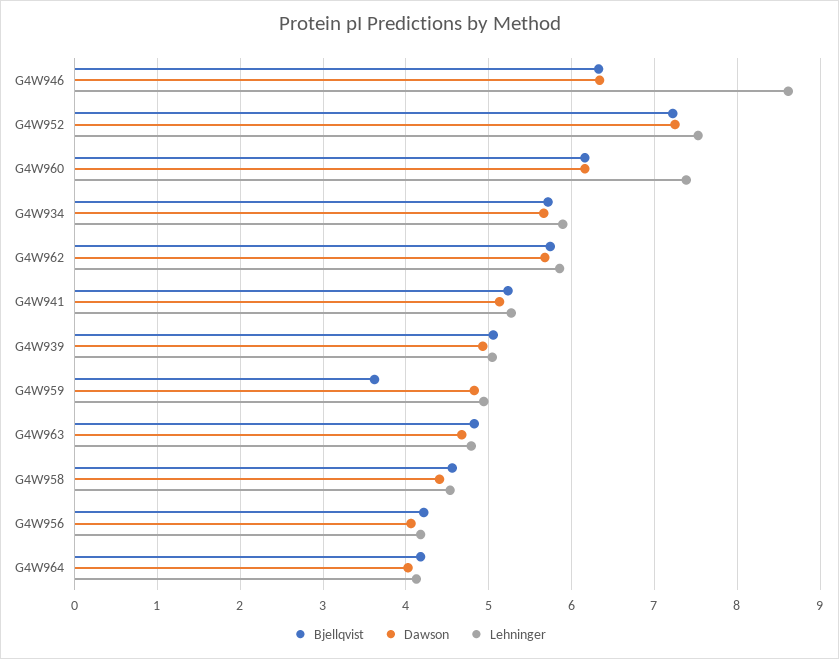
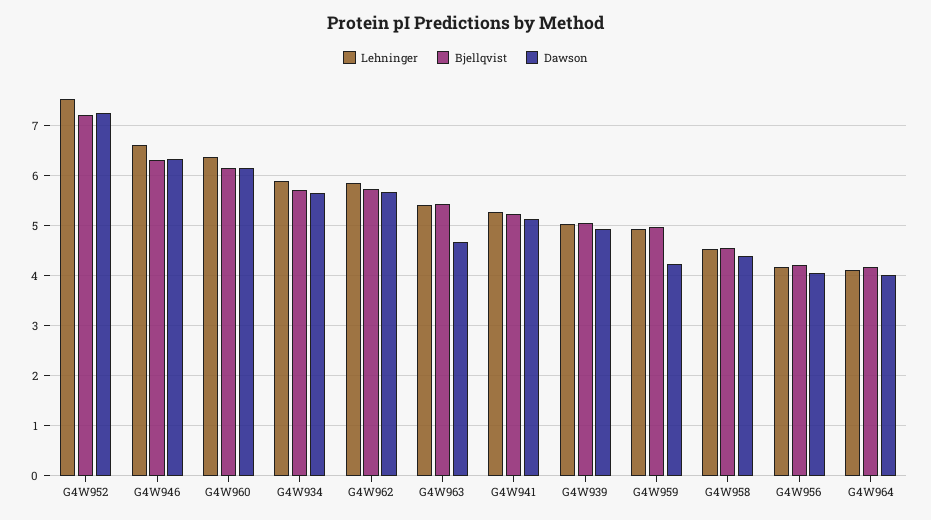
  {
    "Bjellqvist": {
      "G4W946": 6.3,
      "G4W952": 7.2,
      "G4W960": 6.2,
      "G4W934": 5.7,
      "G4W962": 5.7,
      "G4W941": 5.2,
      "G4W939": 5.1,
-     "G4W959": 3.6,
+     "G4W959": 5,
-     "G4W963": 4.8,
+     "G4W963": 5.4,
      "G4W958": 4.6,
      "G4W956": 4.2,
      "G4W964": 4.2
    },
    "Dawson": {
      "G4W946": 6.3,
      "G4W952": 7.2,
      "G4W960": 6.2,
      "G4W934": 5.7,
      "G4W962": 5.7,
      "G4W941": 5.1,
      "G4W939": 4.9,
-     "G4W959": 4.8,
+     "G4W959": 4.2,
      "G4W963": 4.7,
      "G4W958": 4.4,
      "G4W956": 4.1,
      "G4W964": 4
    },
    "Lehninger": {
-     "G4W946": 8.6,
+     "G4W946": 6.6,
      "G4W952": 7.5,
-     "G4W960": 7.4,
+     "G4W960": 6.4,
      "G4W934": 5.9,
      "G4W962": 5.9,
      "G4W941": 5.3,
      "G4W939": 5,
      "G4W959": 4.9,
-     "G4W963": 4.8,
+     "G4W963": 5.4,
      "G4W958": 4.5,
      "G4W956": 4.2,
      "G4W964": 4.1
    }
  }

